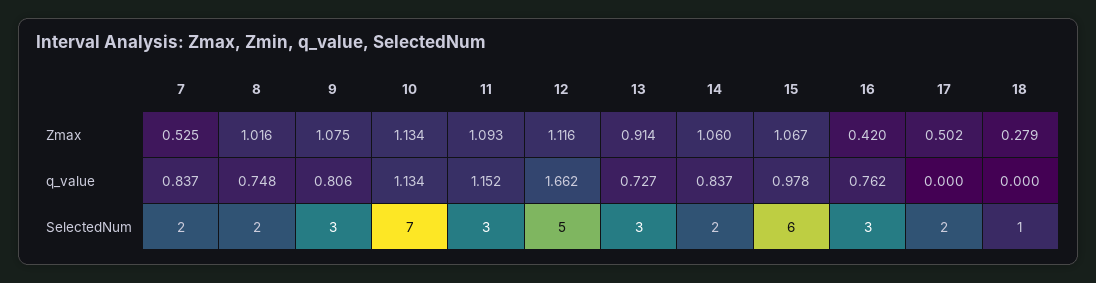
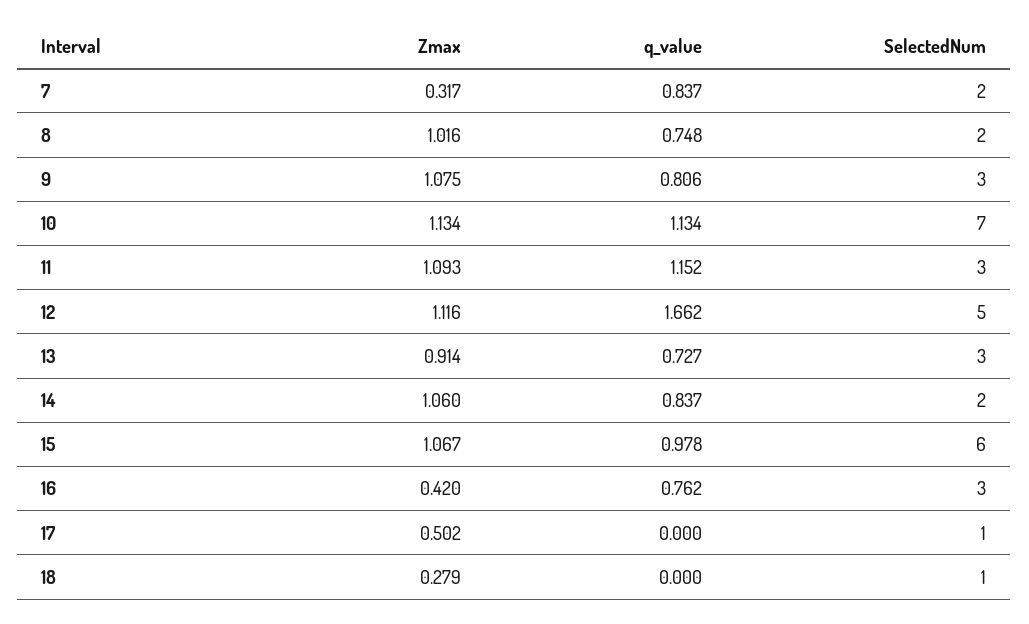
  {
    "7": {
-     "Zmax": 0.525,
+     "Zmax": 0.317,
      "q_value": 0.837,
      "SelectedNum": 2
    },
    "8": {
      "Zmax": 1.016,
      "q_value": 0.748,
      "SelectedNum": 2
    },
    "9": {
      "Zmax": 1.075,
      "q_value": 0.806,
      "SelectedNum": 3
    },
    "10": {
      "Zmax": 1.134,
      "q_value": 1.134,
      "SelectedNum": 7
    },
    "11": {
      "Zmax": 1.093,
      "q_value": 1.152,
      "SelectedNum": 3
    },
    "12": {
      "Zmax": 1.116,
      "q_value": 1.662,
      "SelectedNum": 5
    },
    "13": {
      "Zmax": 0.914,
      "q_value": 0.727,
      "SelectedNum": 3
    },
    "14": {
      "Zmax": 1.06,
      "q_value": 0.837,
      "SelectedNum": 2
    },
    "15": {
      "Zmax": 1.067,
      "q_value": 0.978,
      "SelectedNum": 6
    },
    "16": {
      "Zmax": 0.42,
      "q_value": 0.762,
      "SelectedNum": 3
    },
    "17": {
      "Zmax": 0.502,
      "q_value": 0,
-     "SelectedNum": 2
+     "SelectedNum": 1
    },
    "18": {
      "Zmax": 0.279,
      "q_value": 0,
      "SelectedNum": 1
    }
  }

